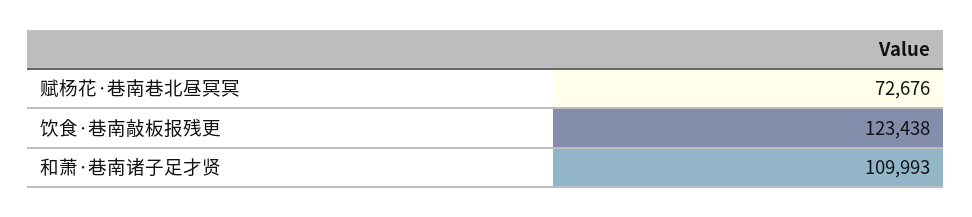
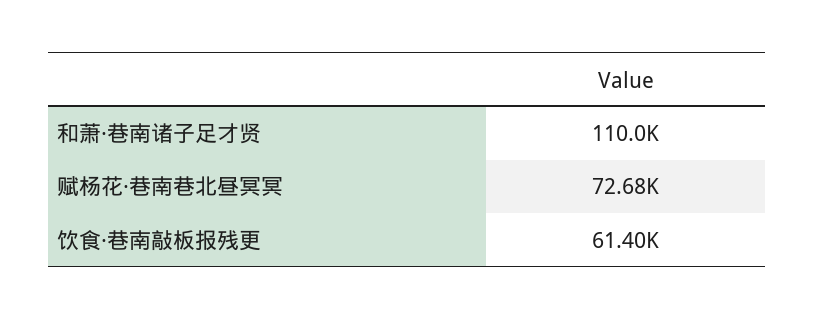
  {
    "赋杨花·巷南巷北昼冥冥": 72676,
-   "饮食·巷南敲板报残更": 123438,
+   "饮食·巷南敲板报残更": 61400,
    "和萧·巷南诸子足才贤": 109993
  }

